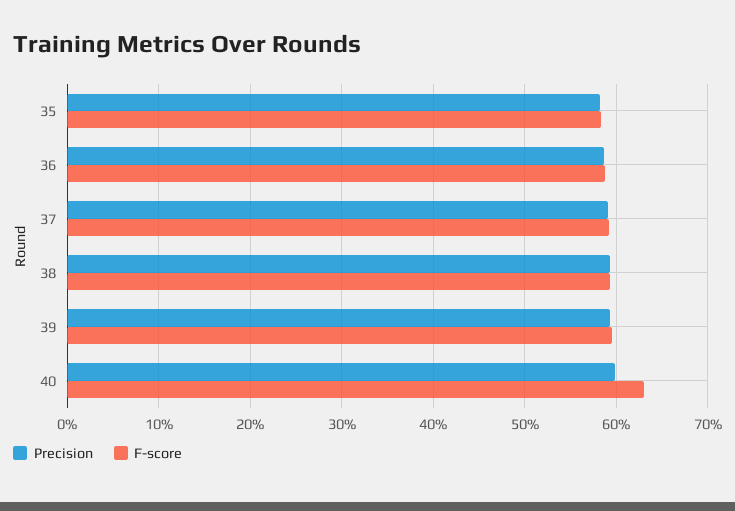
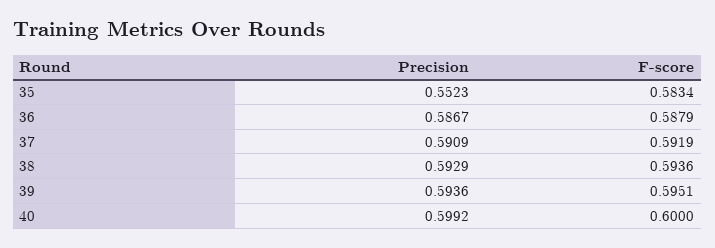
  {
    "Precision": {
-     "35": 0.58,
+     "35": 0.5523,
      "36": 0.5867,
      "37": 0.5909,
      "38": 0.5929,
      "39": 0.5936,
      "40": 0.5992
    },
    "F-score": {
      "35": 0.5834,
      "36": 0.5879,
      "37": 0.5919,
      "38": 0.5936,
      "39": 0.5951,
-     "40": 0.63
+     "40": 0.6
    }
  }

